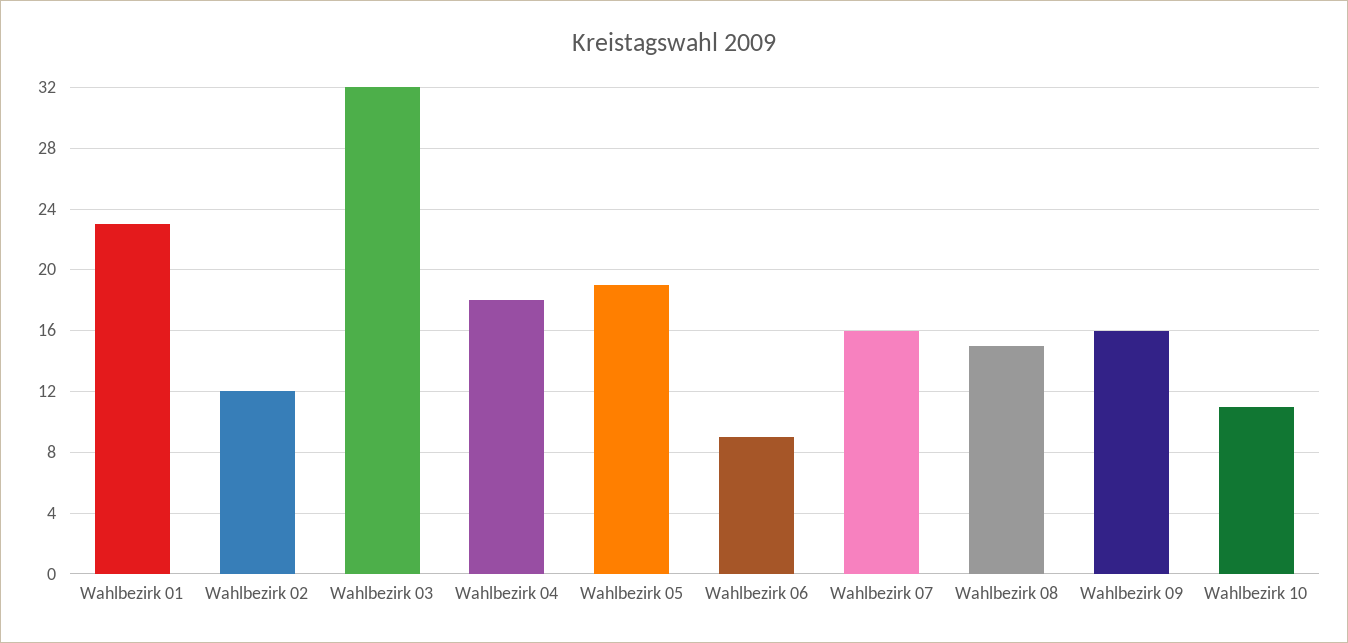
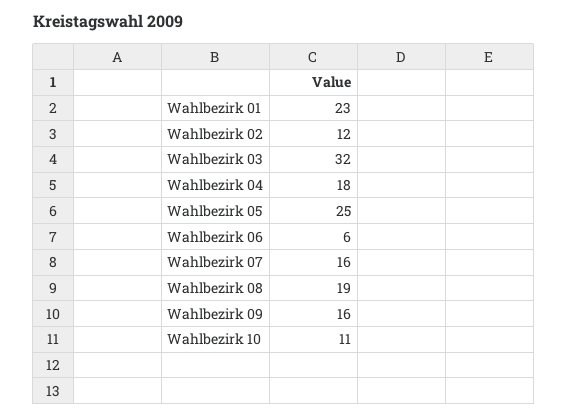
  {
    "Wahlbezirk 01": 23,
    "Wahlbezirk 02": 12,
    "Wahlbezirk 03": 32,
    "Wahlbezirk 04": 18,
-   "Wahlbezirk 05": 19,
+   "Wahlbezirk 05": 25,
-   "Wahlbezirk 06": 9,
+   "Wahlbezirk 06": 6,
    "Wahlbezirk 07": 16,
-   "Wahlbezirk 08": 15,
+   "Wahlbezirk 08": 19,
    "Wahlbezirk 09": 16,
    "Wahlbezirk 10": 11
  }

